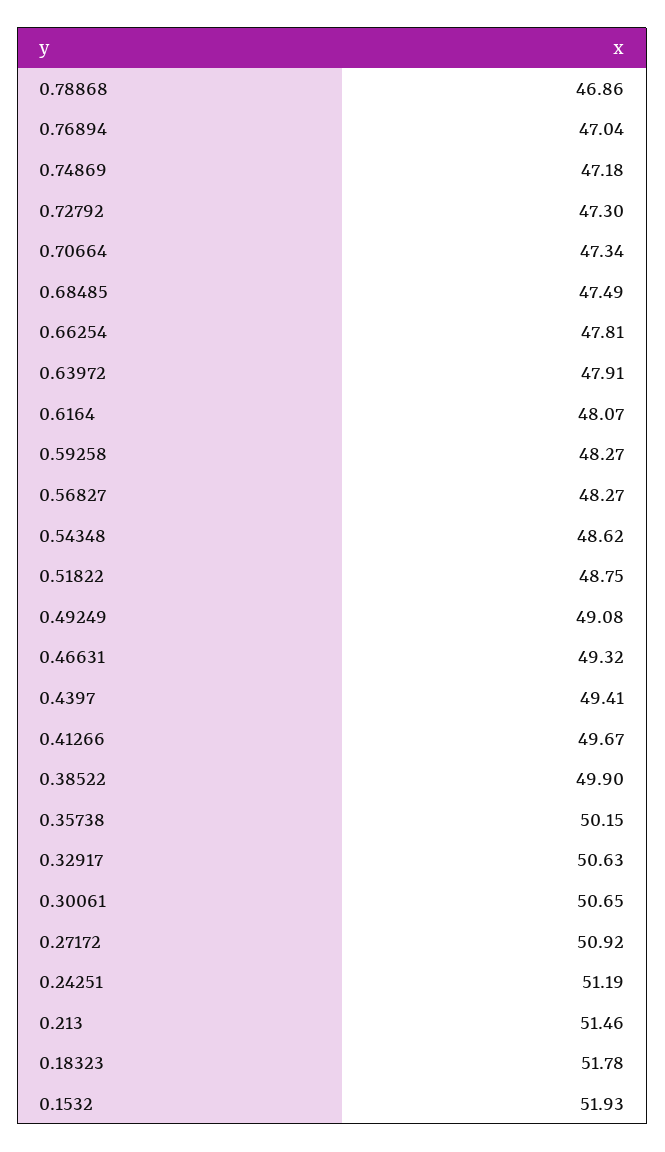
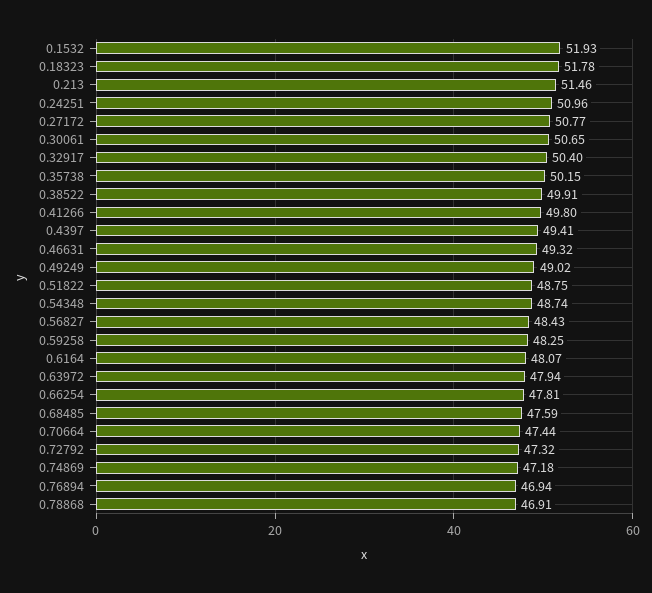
  {
-   "0.78868": 46.86,
+   "0.78868": 46.91,
-   "0.76894": 47.04,
+   "0.76894": 46.94,
    "0.74869": 47.18,
-   "0.72792": 47.3,
+   "0.72792": 47.32,
-   "0.70664": 47.34,
+   "0.70664": 47.44,
-   "0.68485": 47.49,
+   "0.68485": 47.59,
    "0.66254": 47.81,
-   "0.63972": 47.91,
+   "0.63972": 47.94,
    "0.6164": 48.07,
-   "0.59258": 48.27,
+   "0.59258": 48.25,
-   "0.56827": 48.27,
+   "0.56827": 48.43,
-   "0.54348": 48.62,
+   "0.54348": 48.74,
    "0.51822": 48.75,
-   "0.49249": 49.08,
+   "0.49249": 49.02,
    "0.46631": 49.32,
    "0.4397": 49.41,
-   "0.41266": 49.67,
+   "0.41266": 49.8,
-   "0.38522": 49.9,
+   "0.38522": 49.91,
    "0.35738": 50.15,
-   "0.32917": 50.63,
+   "0.32917": 50.4,
    "0.30061": 50.65,
-   "0.27172": 50.92,
+   "0.27172": 50.77,
-   "0.24251": 51.19,
+   "0.24251": 50.96,
    "0.213": 51.46,
    "0.18323": 51.78,
    "0.1532": 51.93
  }

